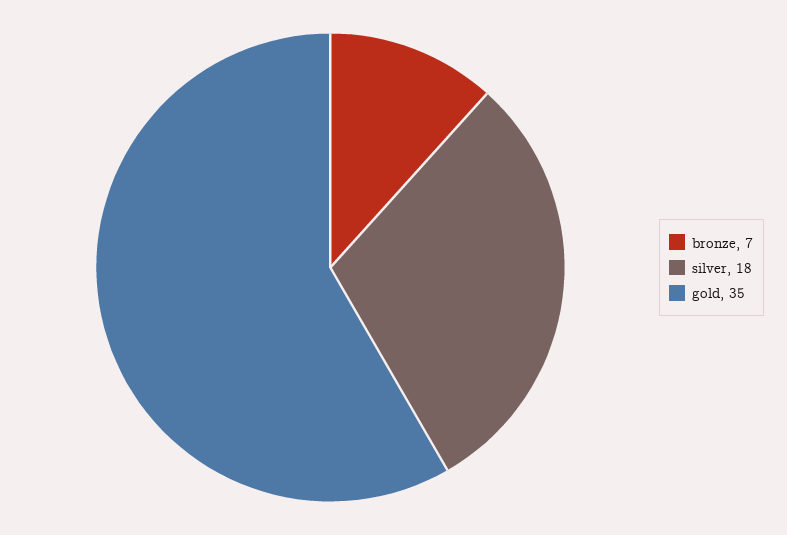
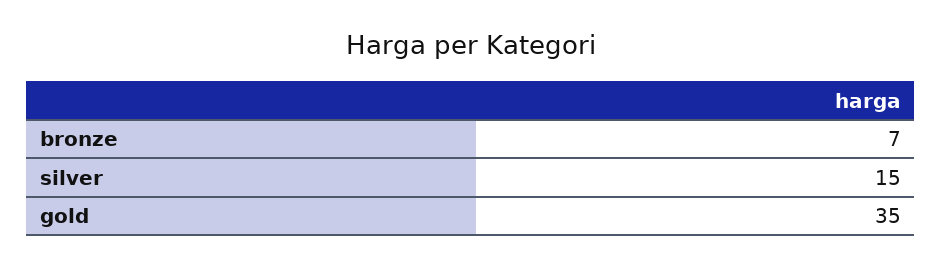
  {
    "bronze": 7,
-   "silver": 18,
+   "silver": 15,
    "gold": 35
  }

